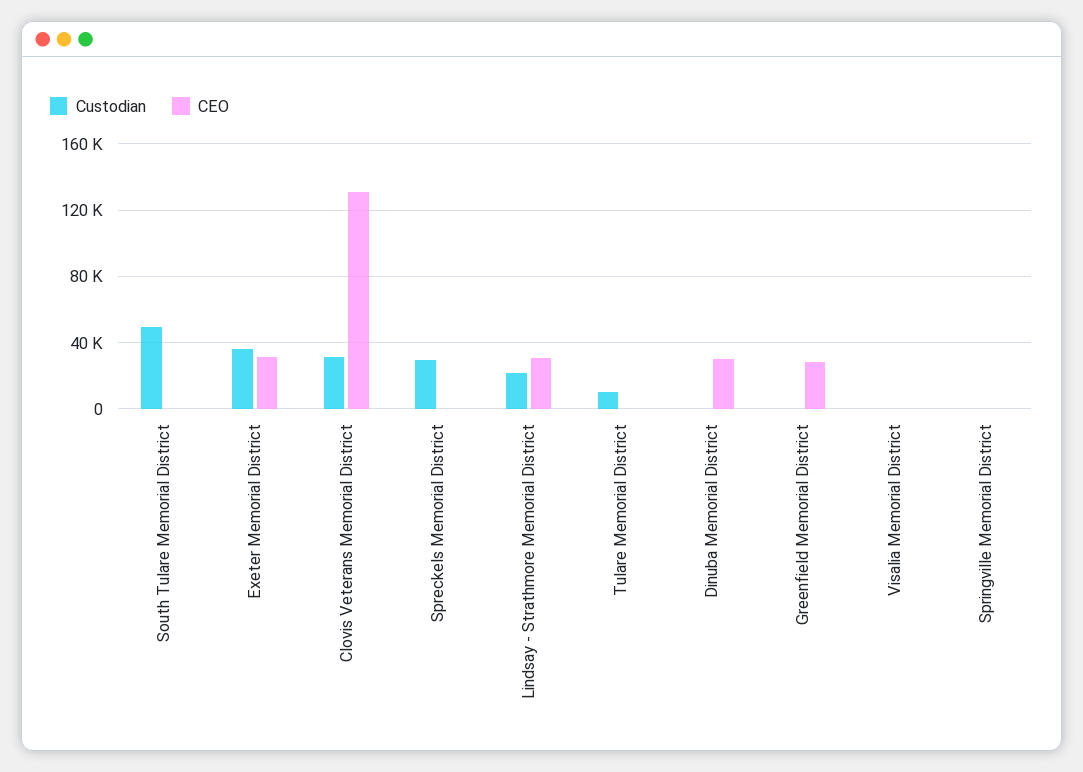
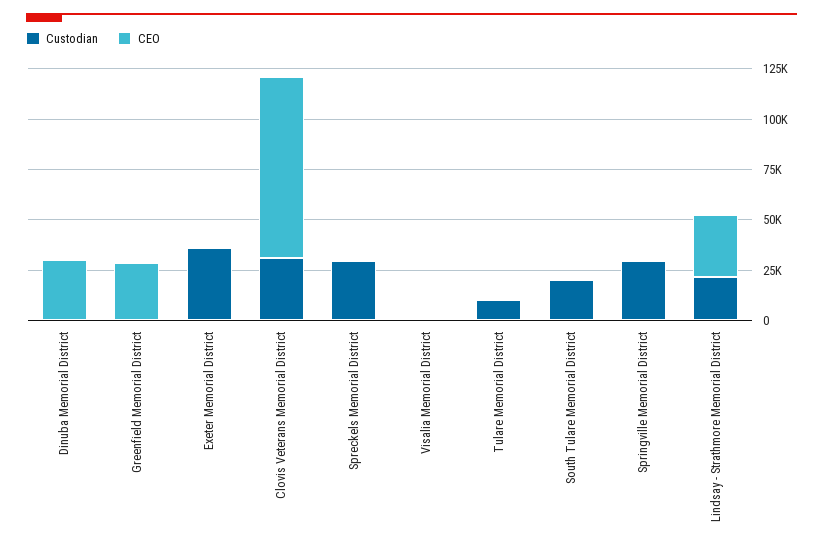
  {
    "Custodian": {
-     "South Tulare Memorial District": 50000,
+     "South Tulare Memorial District": 20000,
      "Exeter Memorial District": 35000,
      "Clovis Veterans Memorial District": 30000,
      "Spreckels Memorial District": 30000,
      "Lindsay - Strathmore Memorial District": 20000,
      "Tulare Memorial District": 10000,
      "Dinuba Memorial District": 0,
      "Greenfield Memorial District": 0,
      "Visalia Memorial District": 0,
-     "Springville Memorial District": 0
+     "Springville Memorial District": 30000
    },
    "CEO": {
      "South Tulare Memorial District": 0,
-     "Exeter Memorial District": 30000,
+     "Exeter Memorial District": 0,
-     "Clovis Veterans Memorial District": 130000,
+     "Clovis Veterans Memorial District": 90000,
      "Spreckels Memorial District": 0,
      "Lindsay - Strathmore Memorial District": 30000,
      "Tulare Memorial District": 0,
      "Dinuba Memorial District": 30000,
      "Greenfield Memorial District": 30000,
      "Visalia Memorial District": 0,
      "Springville Memorial District": 0
    }
  }

